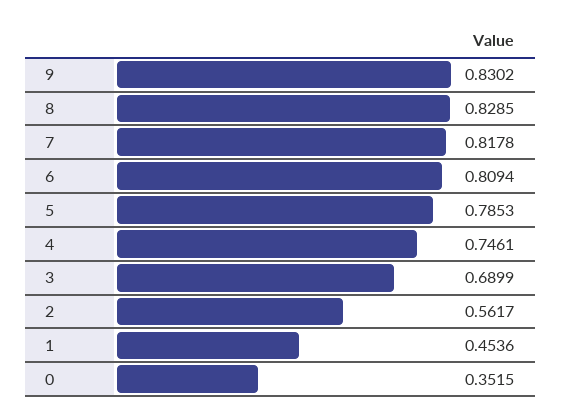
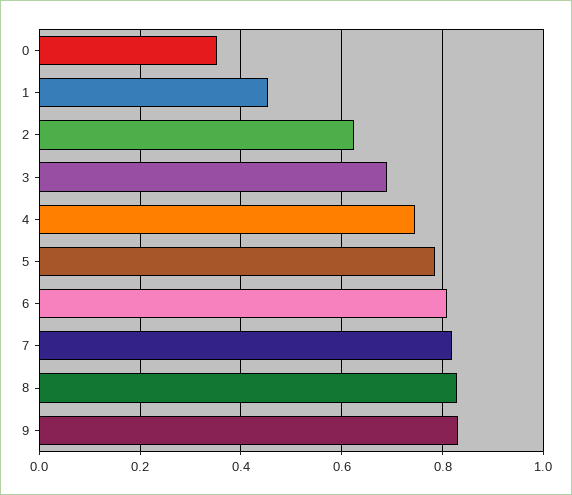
  {
    "9": 0.8302,
    "8": 0.8285,
    "7": 0.8178,
    "6": 0.8094,
    "5": 0.7853,
    "4": 0.7461,
    "3": 0.6899,
-   "2": 0.5617,
+   "2": 0.62,
    "1": 0.4536,
    "0": 0.3515
  }

